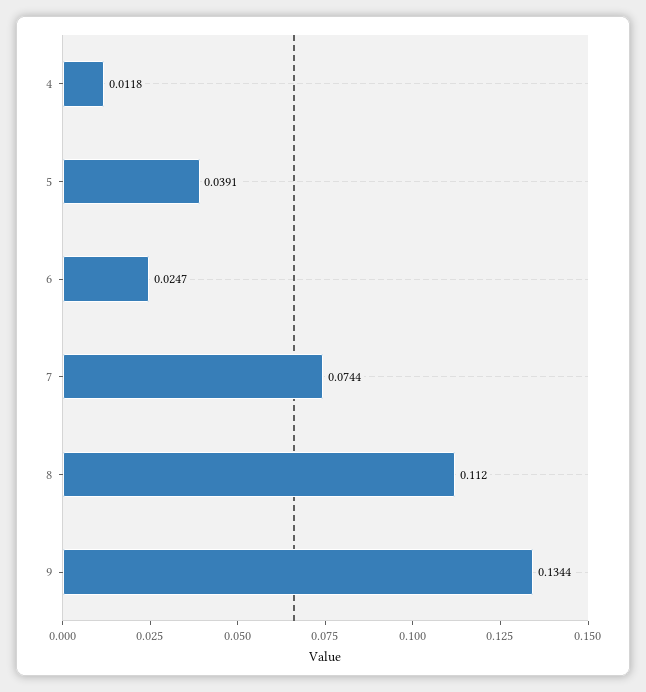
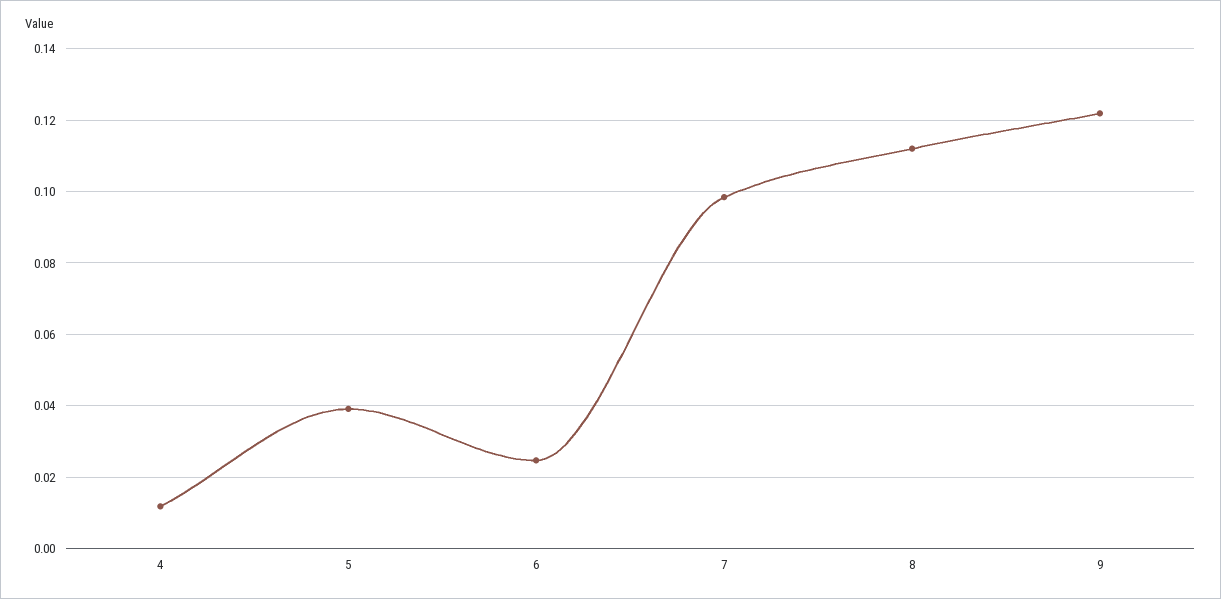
  {
    "4": 0.0118,
    "5": 0.0391,
    "6": 0.0247,
-   "7": 0.0744,
+   "7": 0.098,
    "8": 0.112,
-   "9": 0.1344
+   "9": 0.122
  }

